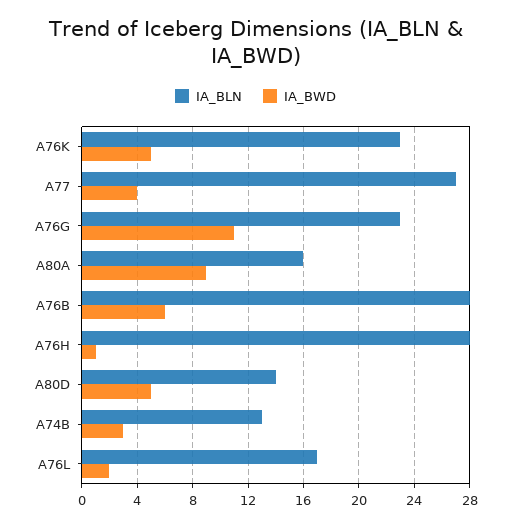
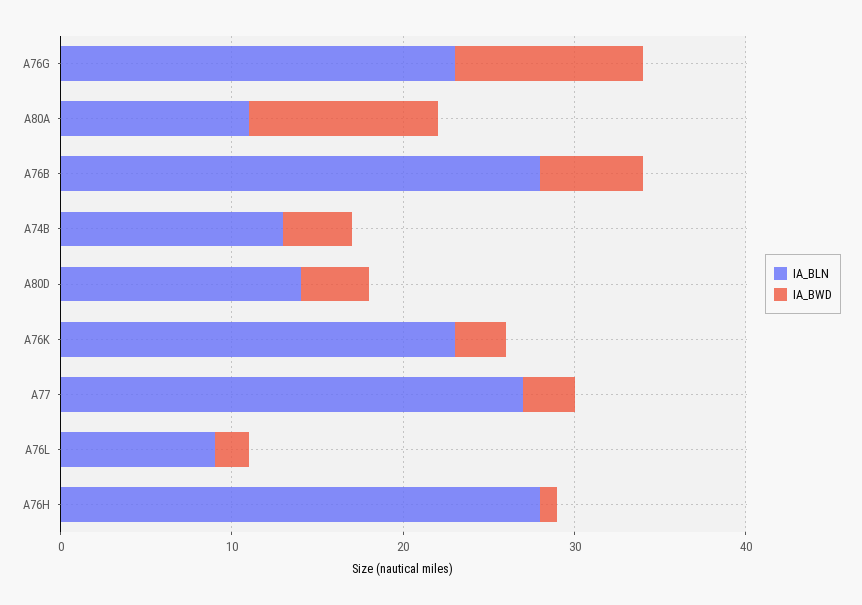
  {
    "IA_BLN": {
      "A76K": 23,
      "A77": 27,
      "A76G": 23,
-     "A80A": 16,
+     "A80A": 11,
      "A76B": 28,
      "A76H": 28,
      "A80D": 14,
      "A74B": 13,
-     "A76L": 17
+     "A76L": 9
    },
    "IA_BWD": {
-     "A76K": 5,
+     "A76K": 3,
-     "A77": 4,
+     "A77": 3,
      "A76G": 11,
-     "A80A": 9,
+     "A80A": 11,
      "A76B": 6,
      "A76H": 1,
-     "A80D": 5,
+     "A80D": 4,
-     "A74B": 3,
+     "A74B": 4,
      "A76L": 2
    }
  }

